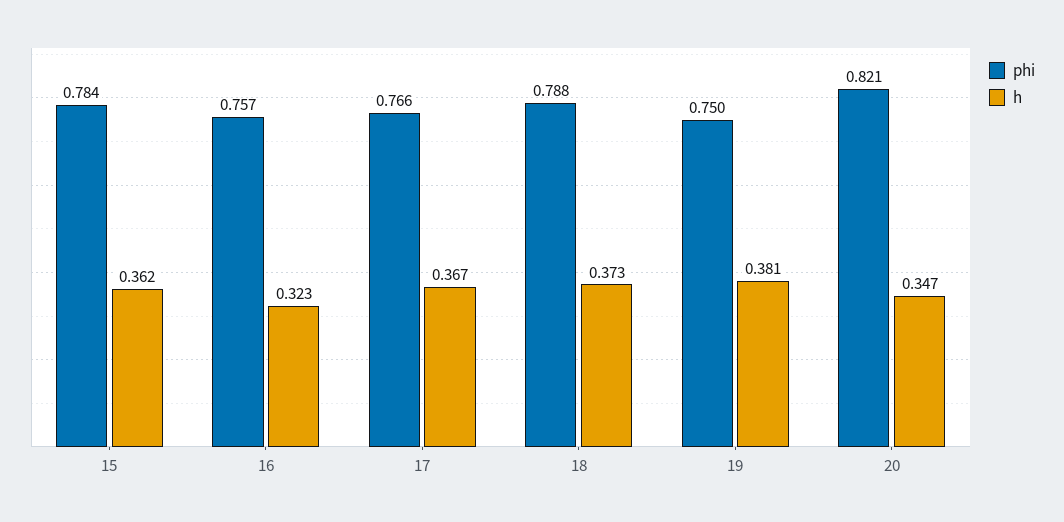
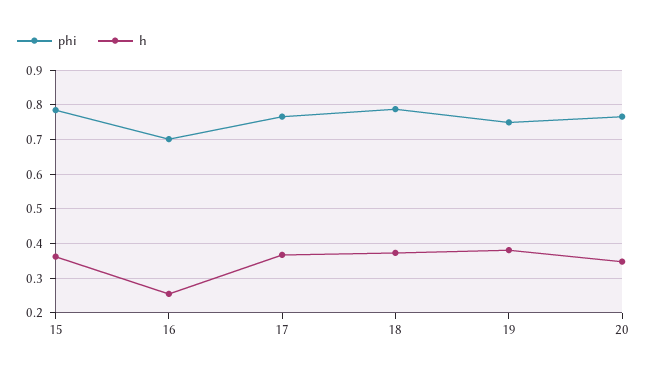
  {
    "phi": {
      "15": 0.784,
-     "16": 0.757,
+     "16": 0.7,
      "17": 0.766,
      "18": 0.788,
      "19": 0.75,
-     "20": 0.821
+     "20": 0.76
    },
    "h": {
      "15": 0.362,
-     "16": 0.323,
+     "16": 0.26,
      "17": 0.367,
      "18": 0.373,
      "19": 0.381,
      "20": 0.347
    }
  }

